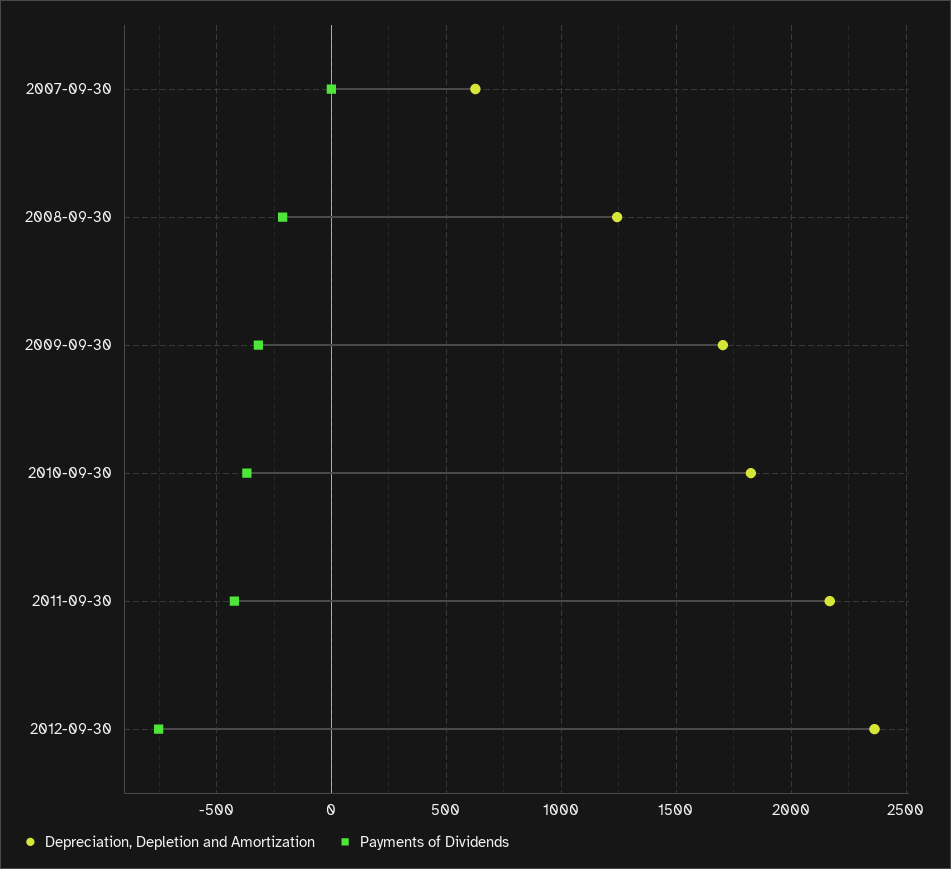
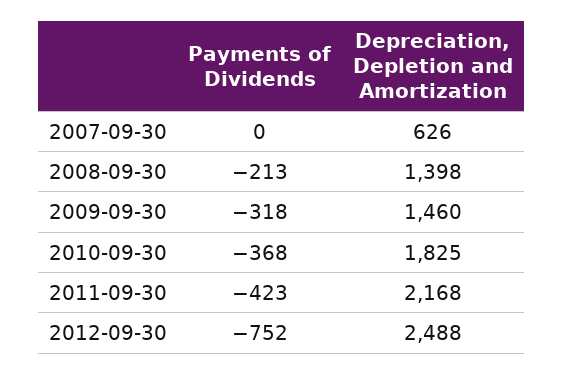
  {
    "Depreciation, Depletion and Amortization": {
      "2007-09-30": 626,
-     "2008-09-30": 1250,
+     "2008-09-30": 1398,
-     "2009-09-30": 1700,
+     "2009-09-30": 1460,
      "2010-09-30": 1825,
      "2011-09-30": 2168,
-     "2012-09-30": 2350
+     "2012-09-30": 2488
    },
    "Payments of Dividends": {
      "2007-09-30": 0,
      "2008-09-30": -213,
      "2009-09-30": -318,
      "2010-09-30": -368,
      "2011-09-30": -423,
      "2012-09-30": -752
    }
  }

